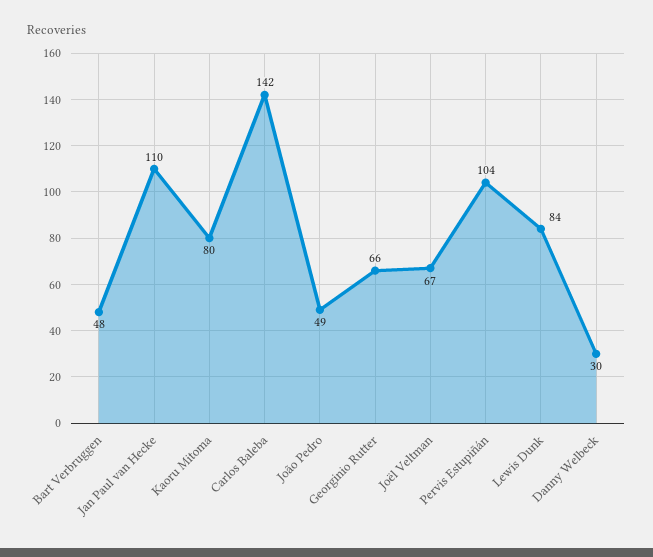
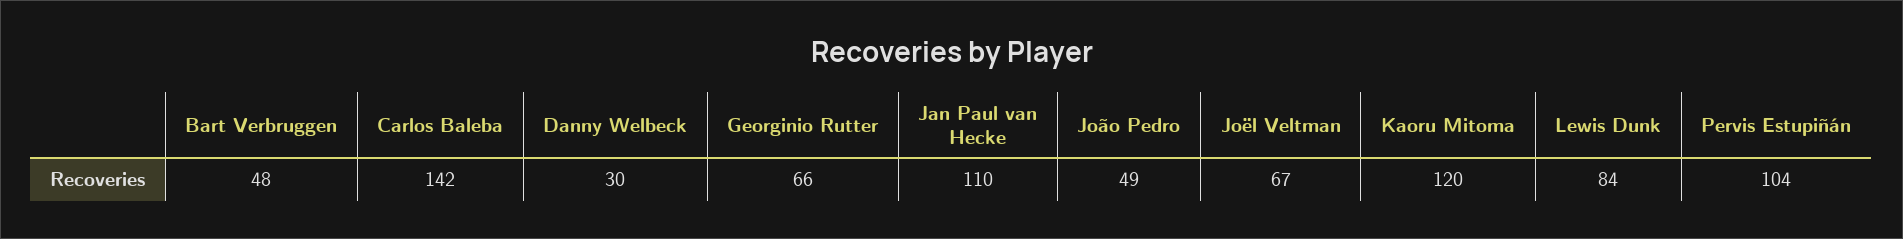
  {
    "Bart Verbruggen": 48,
    "Jan Paul van Hecke": 110,
-   "Kaoru Mitoma": 80,
+   "Kaoru Mitoma": 120,
    "Carlos Baleba": 142,
    "João Pedro": 49,
    "Georginio Rutter": 66,
    "Joël Veltman": 67,
    "Pervis Estupiñán": 104,
    "Lewis Dunk": 84,
    "Danny Welbeck": 30
  }

